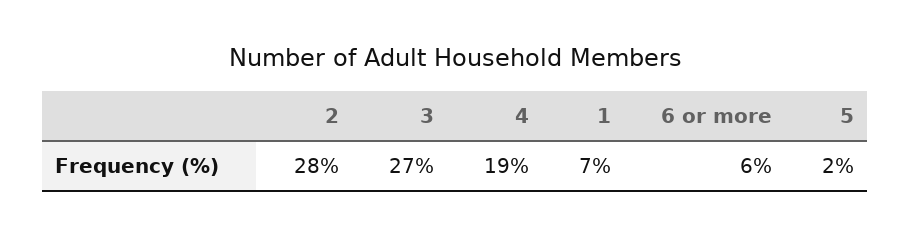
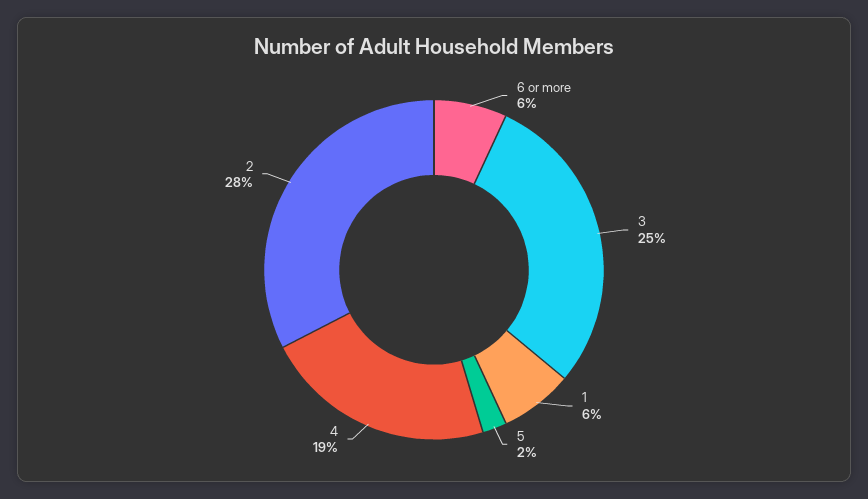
  {
    "2": 28,
-   "3": 27,
+   "3": 25,
    "4": 19,
-   "1": 7,
+   "1": 6,
    "6 or more": 6,
    "5": 2
  }

